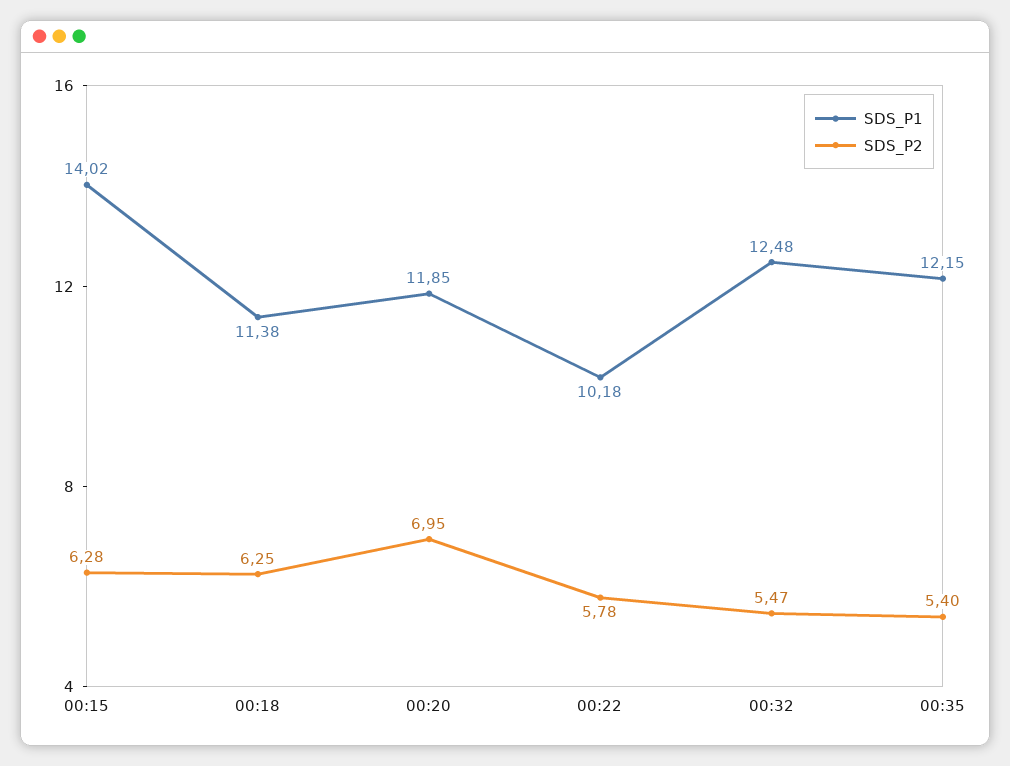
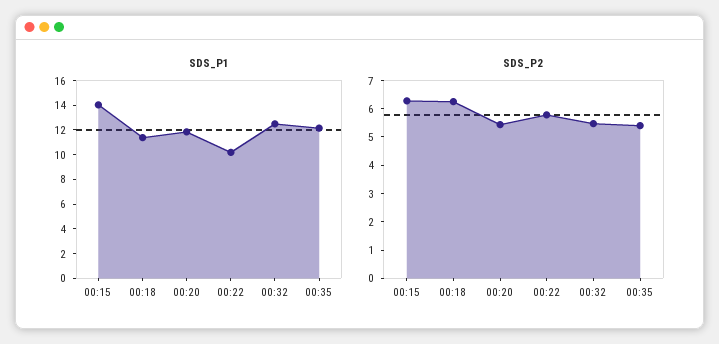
  {
    "SDS_P1": {
      "00:15": 14.02,
      "00:18": 11.38,
      "00:20": 11.85,
      "00:22": 10.18,
      "00:32": 12.48,
      "00:35": 12.15
    },
    "SDS_P2": {
      "00:15": 6.28,
      "00:18": 6.25,
-     "00:20": 6.95,
+     "00:20": 5.5,
      "00:22": 5.78,
      "00:32": 5.47,
      "00:35": 5.4
    }
  }

